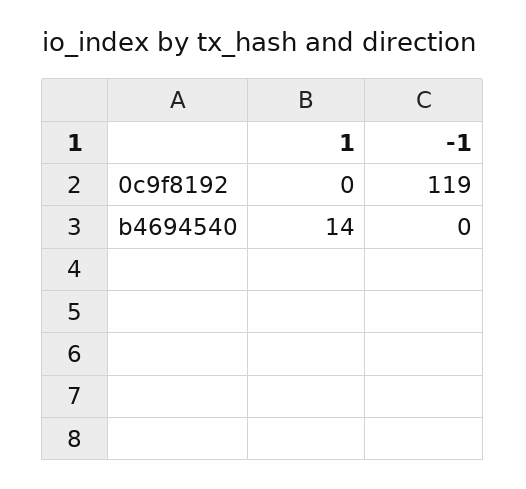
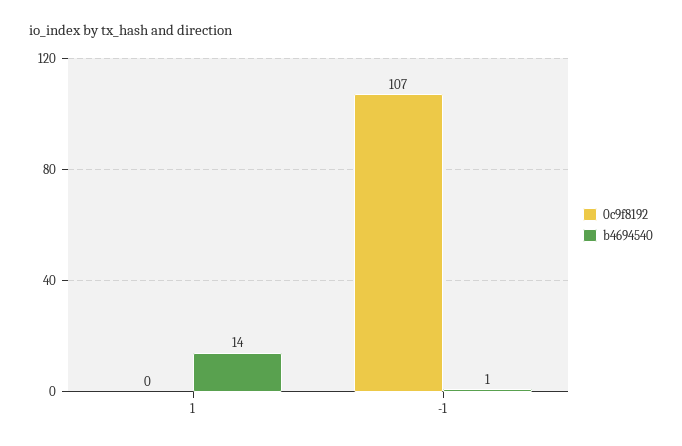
  {
    "0c9f8192": {
      "1": 0,
-     "-1": 119
+     "-1": 107
    },
    "b4694540": {
      "1": 14,
-     "-1": 0
+     "-1": 1
    }
  }

